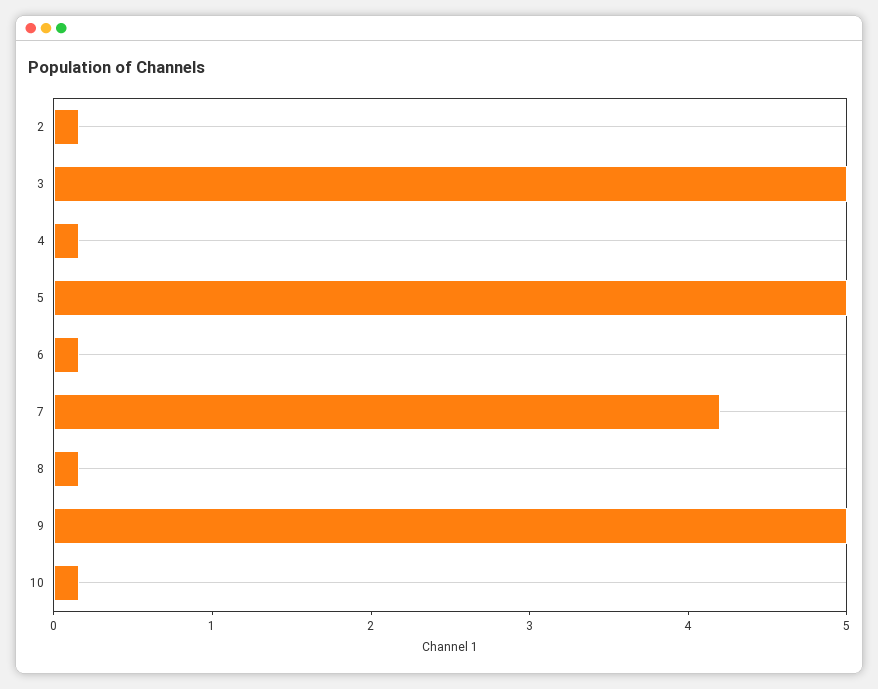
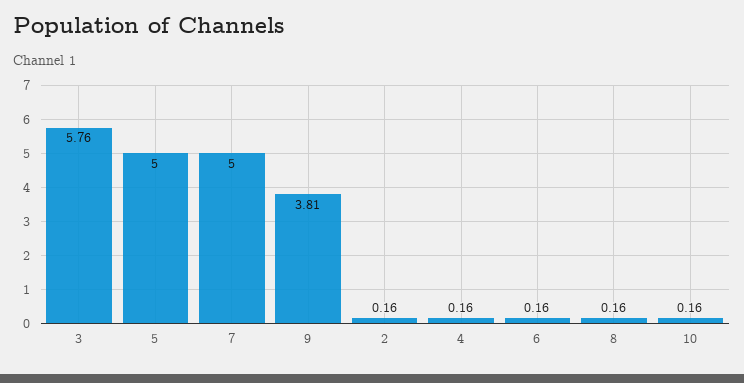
  {
    "2": 0.16,
-   "3": 5,
+   "3": 5.76,
    "4": 0.16,
    "5": 5,
    "6": 0.16,
-   "7": 4.2,
+   "7": 5,
    "8": 0.16,
-   "9": 5,
+   "9": 3.81,
    "10": 0.16
  }

